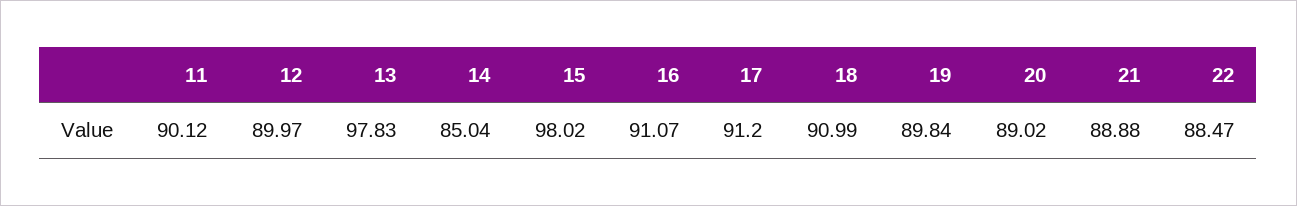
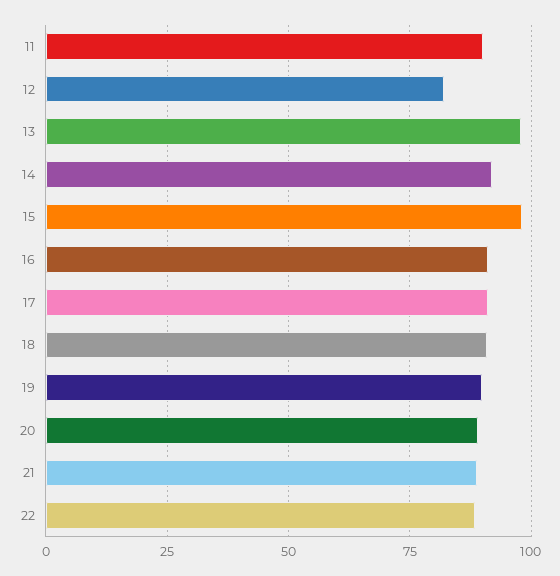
  {
    "11": 90.12,
-   "12": 89.97,
+   "12": 82.5,
    "13": 97.83,
-   "14": 85.04,
+   "14": 92.5,
    "15": 98.02,
    "16": 91.07,
    "17": 91.2,
    "18": 90.99,
    "19": 89.84,
    "20": 89.02,
    "21": 88.88,
    "22": 88.47
  }

